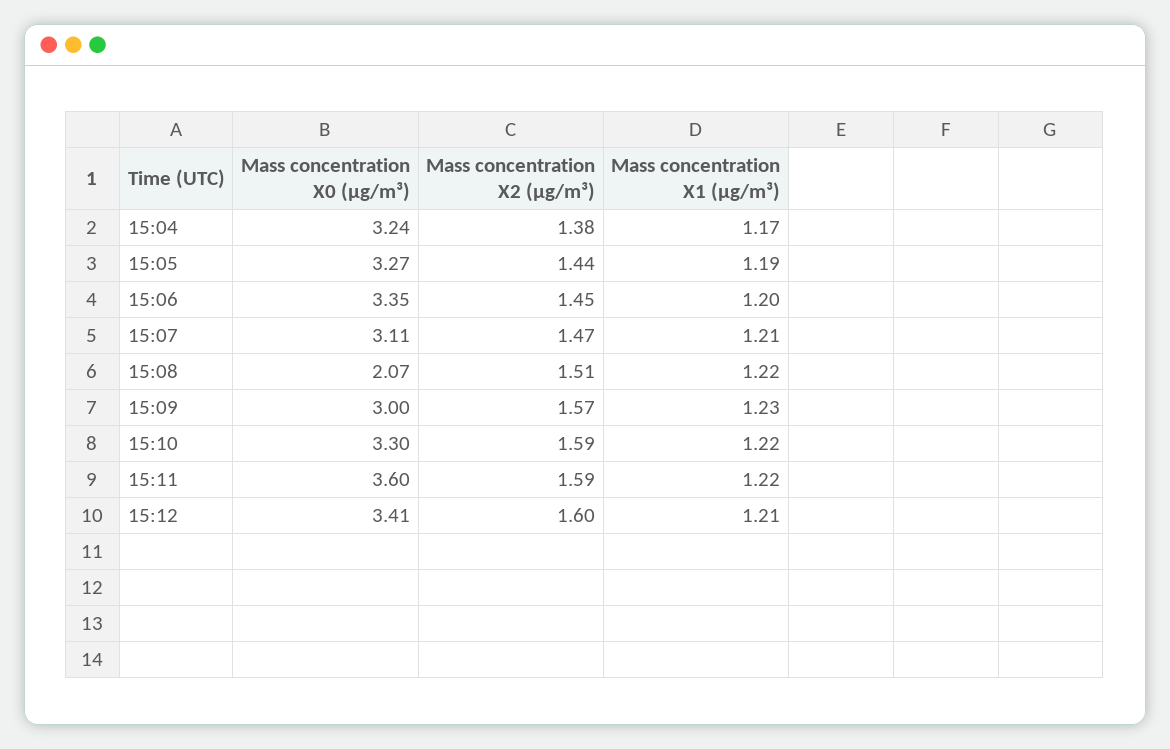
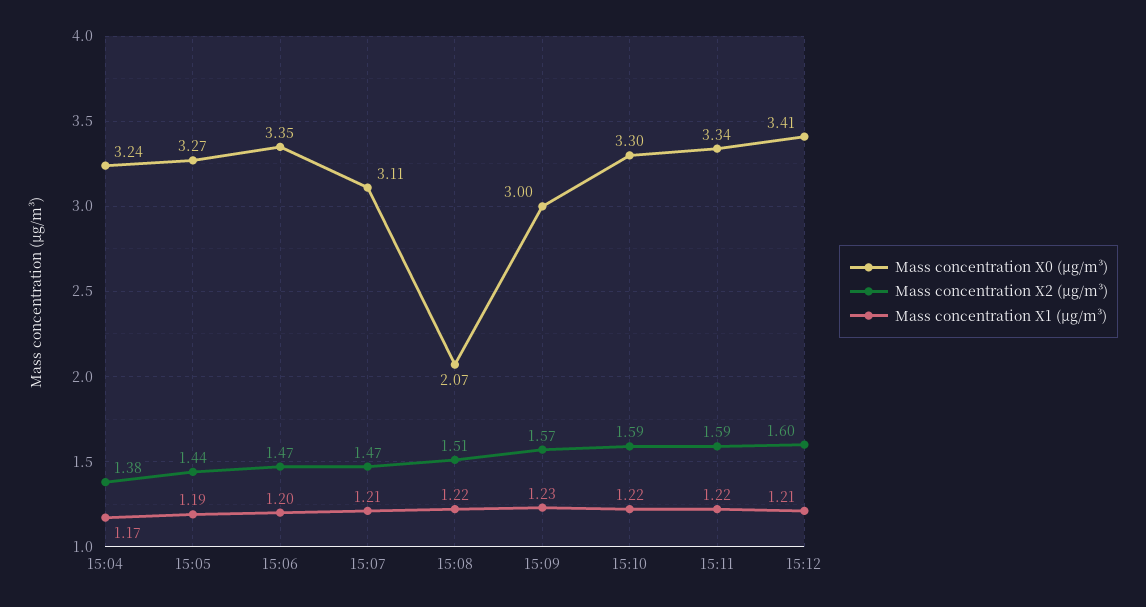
  {
    "Mass concentration X0 (μg/m³)": {
      "15:04": 3.24,
      "15:05": 3.27,
      "15:06": 3.35,
      "15:07": 3.11,
      "15:08": 2.07,
      "15:09": 3,
      "15:10": 3.3,
-     "15:11": 3.6,
+     "15:11": 3.34,
      "15:12": 3.41
    },
    "Mass concentration X2 (μg/m³)": {
      "15:04": 1.38,
      "15:05": 1.44,
-     "15:06": 1.45,
+     "15:06": 1.47,
      "15:07": 1.47,
      "15:08": 1.51,
      "15:09": 1.57,
      "15:10": 1.59,
      "15:11": 1.59,
      "15:12": 1.6
    },
    "Mass concentration X1 (μg/m³)": {
      "15:04": 1.17,
      "15:05": 1.19,
      "15:06": 1.2,
      "15:07": 1.21,
      "15:08": 1.22,
      "15:09": 1.23,
      "15:10": 1.22,
      "15:11": 1.22,
      "15:12": 1.21
    }
  }

